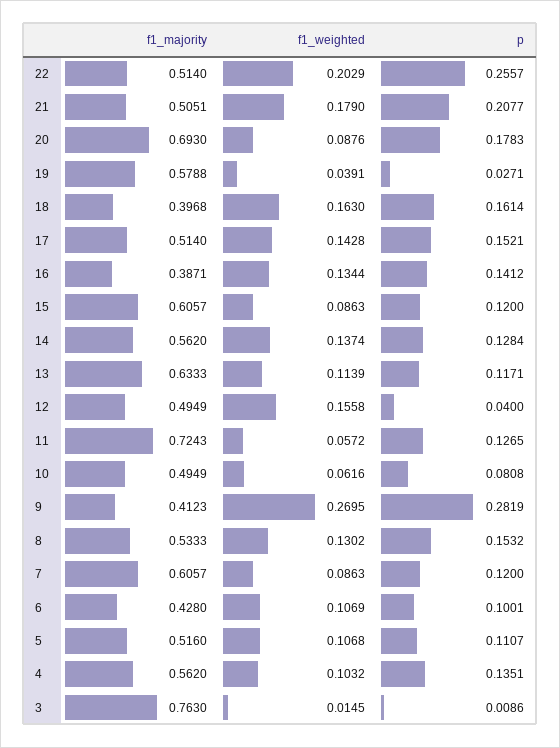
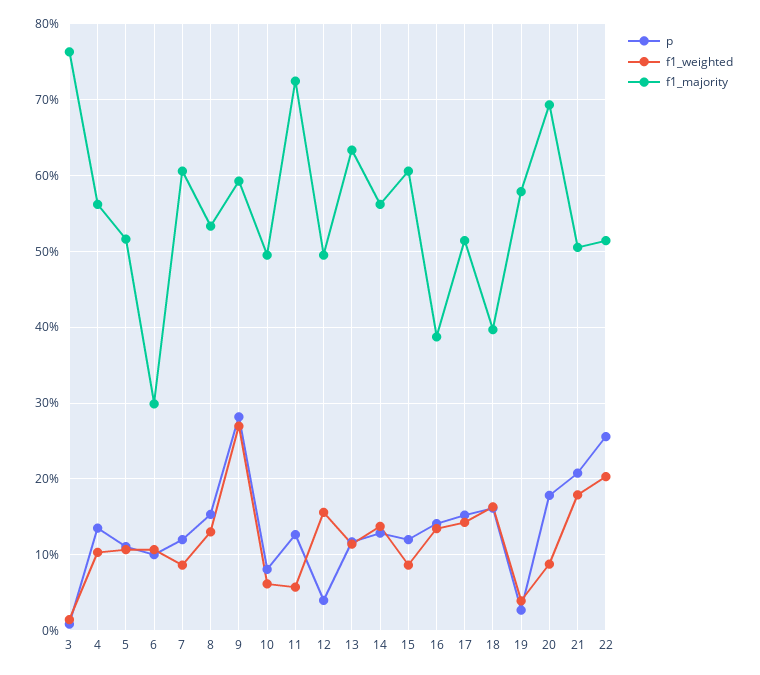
  {
    "f1_majority": {
      "22": 0.514,
      "21": 0.5051,
      "20": 0.693,
      "19": 0.5788,
      "18": 0.3968,
      "17": 0.514,
      "16": 0.3871,
      "15": 0.6057,
      "14": 0.562,
      "13": 0.6333,
      "12": 0.4949,
      "11": 0.7243,
      "10": 0.4949,
-     "9": 0.4123,
+     "9": 0.59,
      "8": 0.5333,
      "7": 0.6057,
-     "6": 0.428,
+     "6": 0.3,
      "5": 0.516,
      "4": 0.562,
      "3": 0.763
    },
    "f1_weighted": {
      "22": 0.2029,
      "21": 0.179,
      "20": 0.0876,
      "19": 0.0391,
      "18": 0.163,
      "17": 0.1428,
      "16": 0.1344,
      "15": 0.0863,
      "14": 0.1374,
      "13": 0.1139,
      "12": 0.1558,
      "11": 0.0572,
      "10": 0.0616,
      "9": 0.2695,
      "8": 0.1302,
      "7": 0.0863,
      "6": 0.1069,
      "5": 0.1068,
      "4": 0.1032,
      "3": 0.0145
    },
    "p": {
      "22": 0.2557,
      "21": 0.2077,
      "20": 0.1783,
      "19": 0.0271,
      "18": 0.1614,
      "17": 0.1521,
      "16": 0.1412,
      "15": 0.12,
      "14": 0.1284,
      "13": 0.1171,
      "12": 0.04,
      "11": 0.1265,
      "10": 0.0808,
      "9": 0.2819,
      "8": 0.1532,
      "7": 0.12,
      "6": 0.1001,
      "5": 0.1107,
      "4": 0.1351,
      "3": 0.0086
    }
  }

